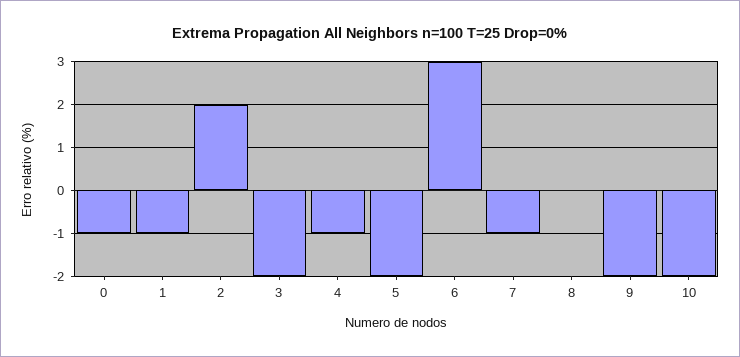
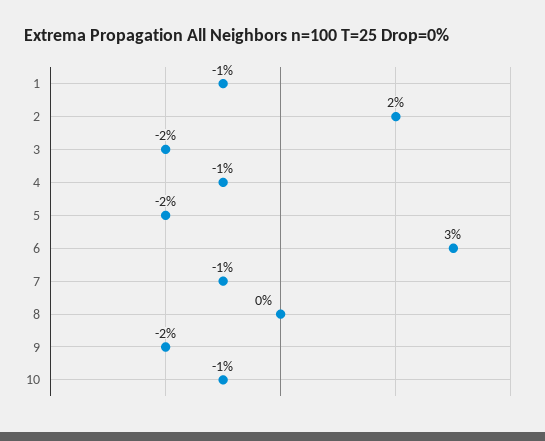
  {
-   "0": -1,
    "1": -1,
    "2": 2,
    "3": -2,
    "4": -1,
    "5": -2,
    "6": 3,
    "7": -1,
    "8": 0,
    "9": -2,
-   "10": -2
+   "10": -1
  }

